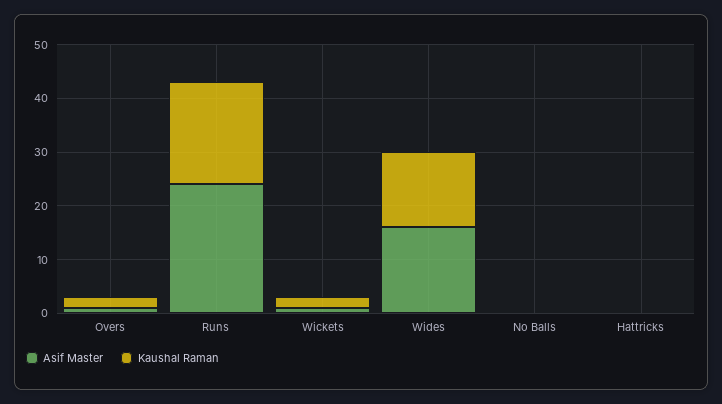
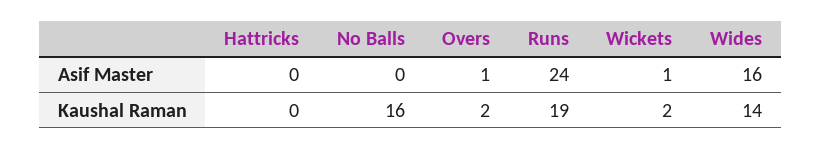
  {
    "Asif Master": {
      "Overs": 1,
      "Runs": 24,
      "Wickets": 1,
      "Wides": 16,
      "No Balls": 0,
      "Hattricks": 0
    },
    "Kaushal Raman": {
      "Overs": 2,
      "Runs": 19,
      "Wickets": 2,
      "Wides": 14,
-     "No Balls": 0,
+     "No Balls": 16,
      "Hattricks": 0
    }
  }

